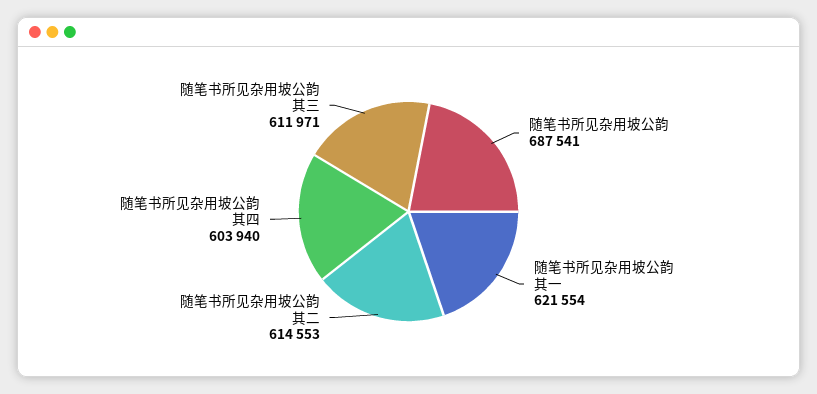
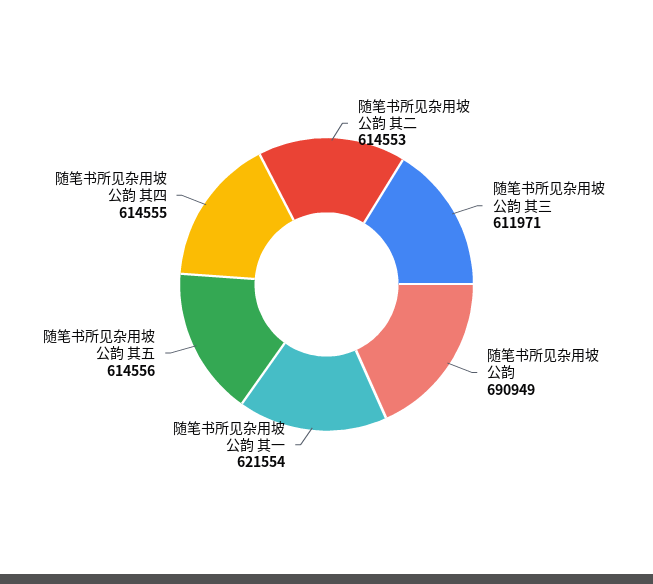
  {
-   "随笔书所见杂用坡公韵": 687541,
+   "随笔书所见杂用坡公韵": 690949,
    "随笔书所见杂用坡公韵 其一": 621554,
    "随笔书所见杂用坡公韵 其二": 614553,
-   "随笔书所见杂用坡公韵 其四": 603940,
+   "随笔书所见杂用坡公韵 其四": 614555,
-   "随笔书所见杂用坡公韵 其三": 611971
+   "随笔书所见杂用坡公韵 其三": 611971,
+   "随笔书所见杂用坡公韵 其五": 614556
  }

